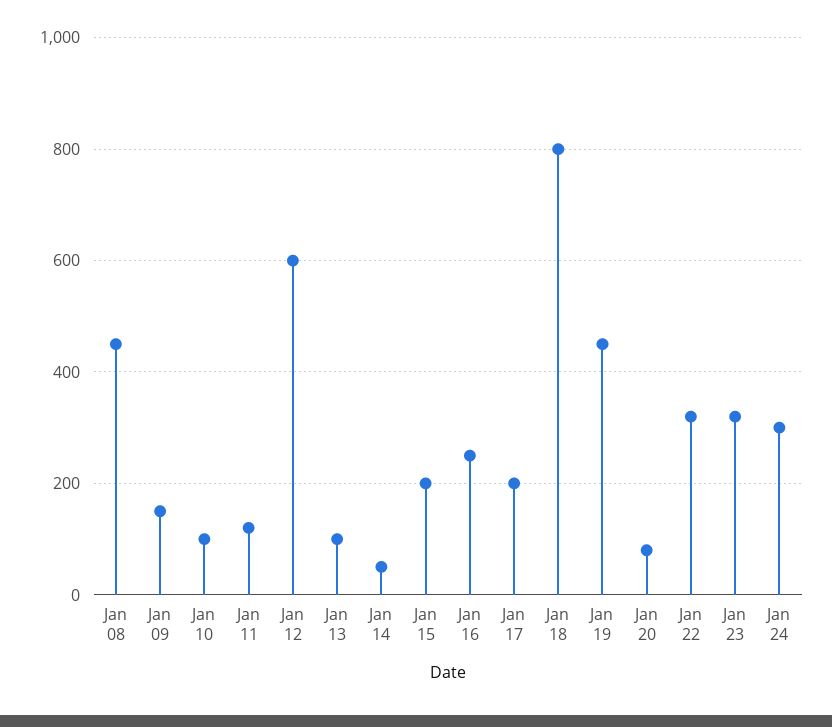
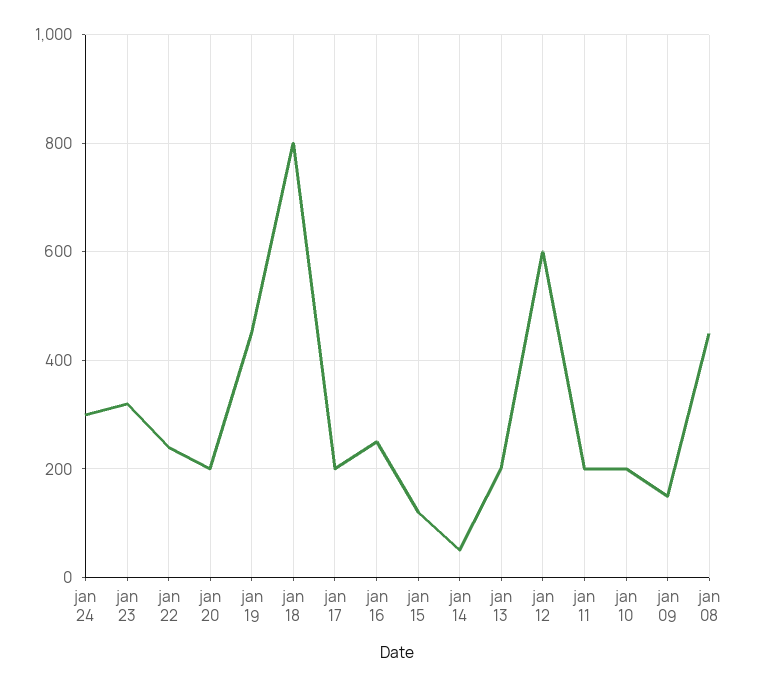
  {
    "Jan 08": 460,
    "Jan 09": 160,
-   "Jan 10": 100,
+   "Jan 10": 200,
-   "Jan 11": 120,
+   "Jan 11": 200,
    "Jan 12": 600,
-   "Jan 13": 100,
+   "Jan 13": 200,
    "Jan 14": 60,
-   "Jan 15": 200,
+   "Jan 15": 120,
    "Jan 16": 260,
    "Jan 17": 200,
    "Jan 18": 800,
    "Jan 19": 460,
-   "Jan 20": 80,
+   "Jan 20": 200,
-   "Jan 22": 320,
+   "Jan 22": 240,
    "Jan 23": 320,
    "Jan 24": 300
  }

